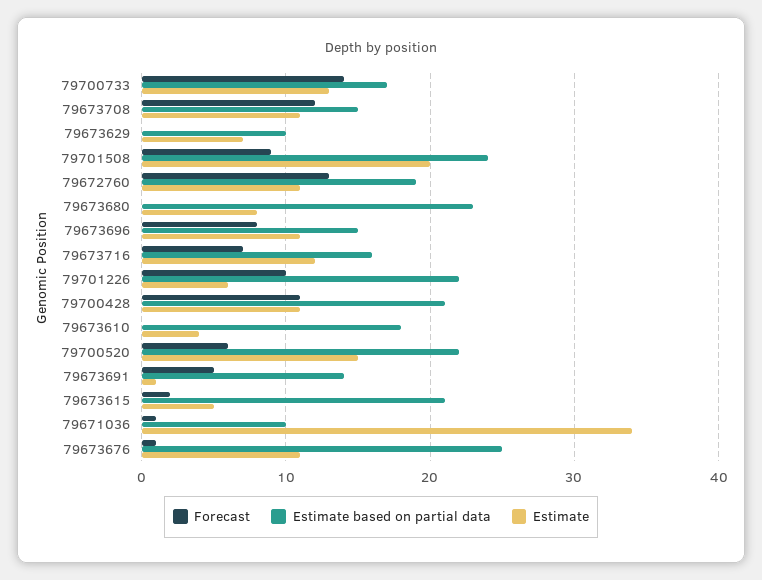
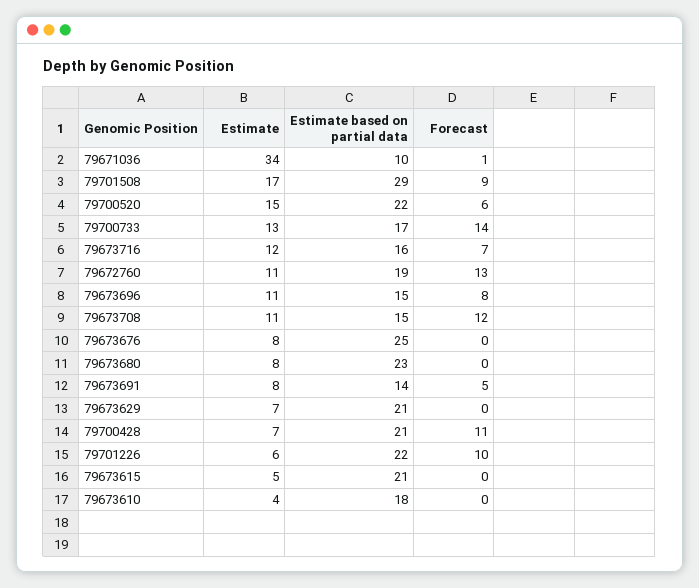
  {
    "Forecast": {
      "79700733": 14,
      "79673708": 12,
      "79673629": 0,
      "79701508": 9,
      "79672760": 13,
      "79673680": 0,
      "79673696": 8,
      "79673716": 7,
      "79701226": 10,
      "79700428": 11,
      "79673610": 0,
      "79700520": 6,
      "79673691": 5,
-     "79673615": 2,
+     "79673615": 0,
      "79671036": 1,
-     "79673676": 1
+     "79673676": 0
    },
    "Estimate based on partial data": {
      "79700733": 17,
      "79673708": 15,
-     "79673629": 10,
+     "79673629": 21,
-     "79701508": 24,
+     "79701508": 29,
      "79672760": 19,
      "79673680": 23,
      "79673696": 15,
      "79673716": 16,
      "79701226": 22,
      "79700428": 21,
      "79673610": 18,
      "79700520": 22,
      "79673691": 14,
      "79673615": 21,
      "79671036": 10,
      "79673676": 25
    },
    "Estimate": {
      "79700733": 13,
      "79673708": 11,
      "79673629": 7,
-     "79701508": 20,
+     "79701508": 17,
      "79672760": 11,
      "79673680": 8,
      "79673696": 11,
      "79673716": 12,
      "79701226": 6,
-     "79700428": 11,
+     "79700428": 7,
      "79673610": 4,
      "79700520": 15,
-     "79673691": 1,
+     "79673691": 8,
      "79673615": 5,
      "79671036": 34,
-     "79673676": 11
+     "79673676": 8
    }
  }

